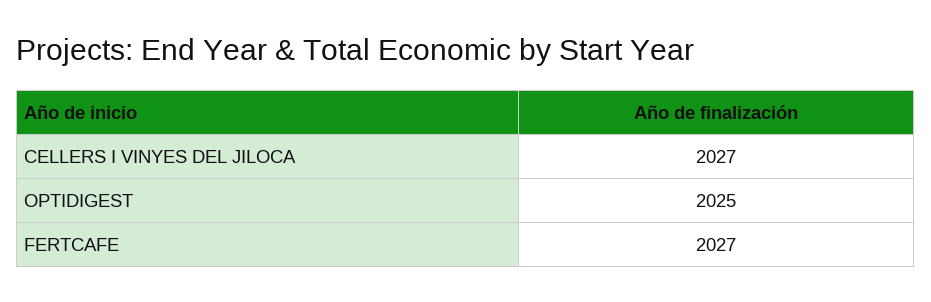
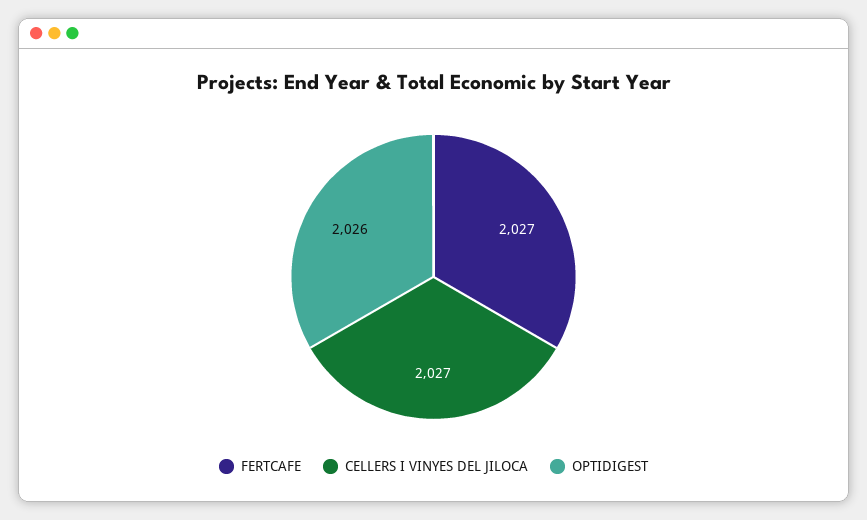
  {
    "CELLERS I VINYES DEL JILOCA": 2027,
-   "OPTIDIGEST": 2025,
+   "OPTIDIGEST": 2026,
    "FERTCAFE": 2027
  }

